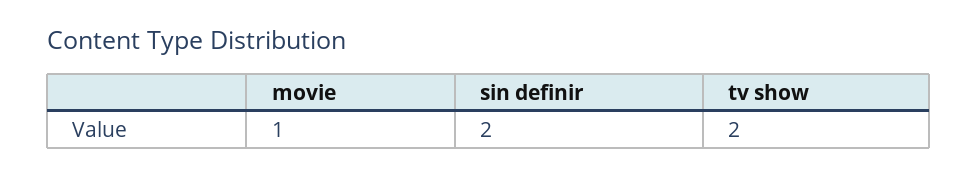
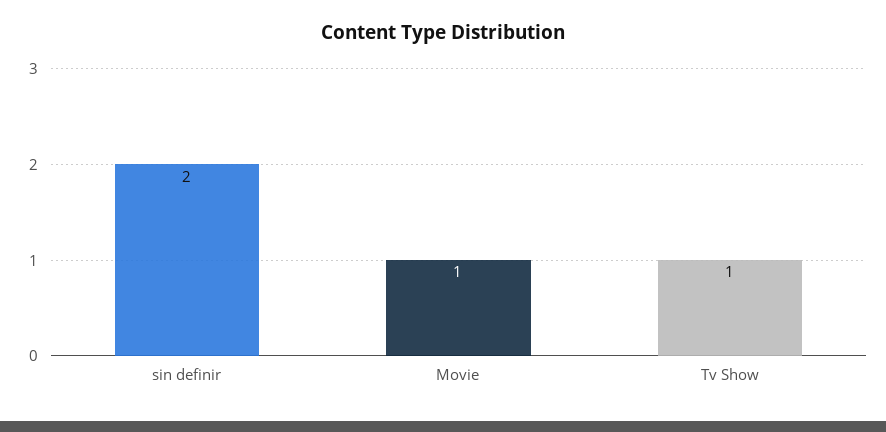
  {
    "movie": 1,
    "sin definir": 2,
-   "tv show": 2
+   "tv show": 1
  }

